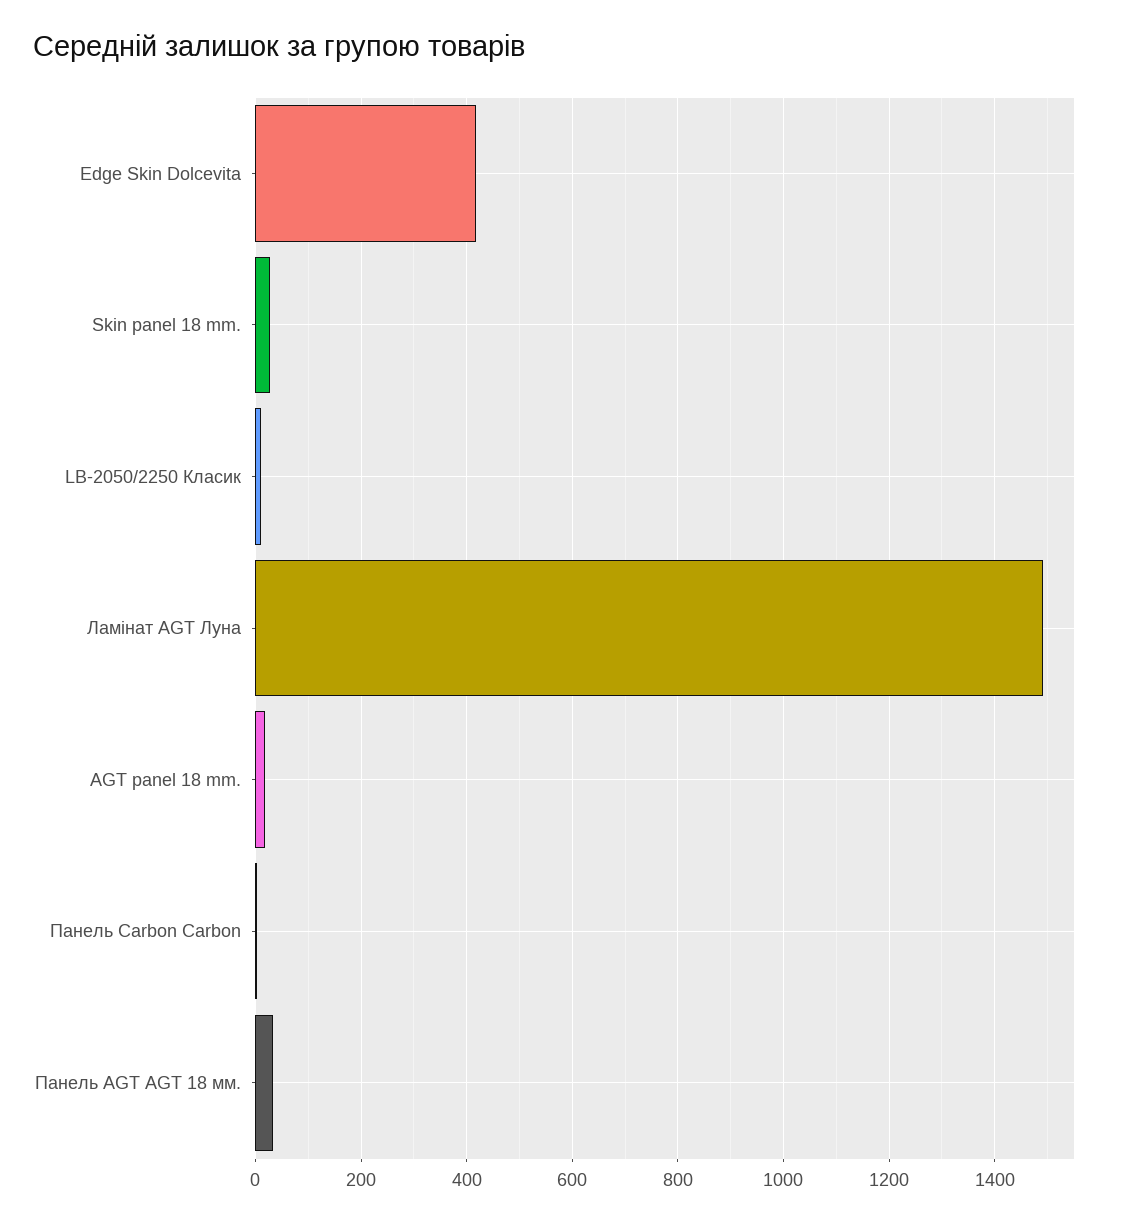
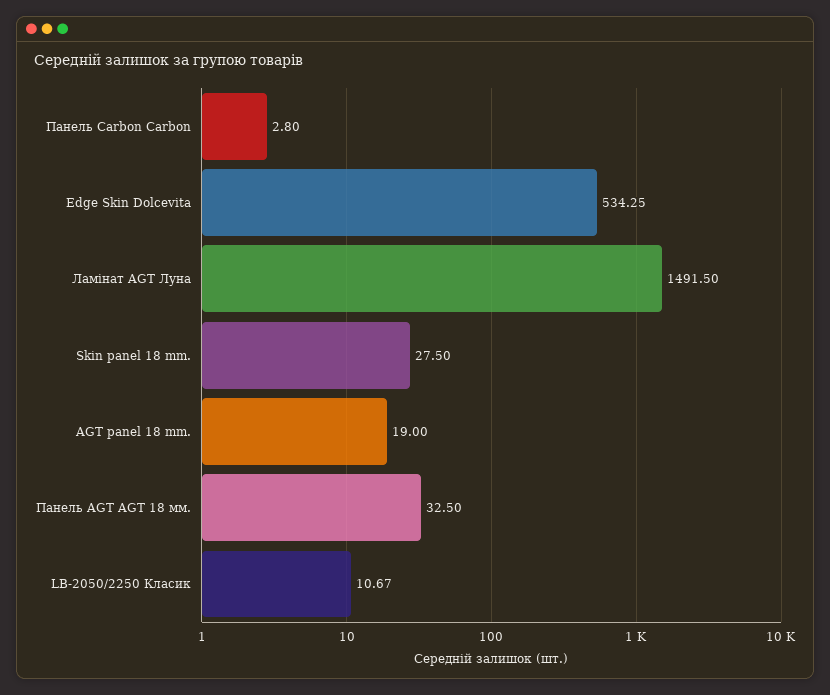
  {
-   "Edge Skin Dolcevita": 420,
+   "Edge Skin Dolcevita": 534.25,
    "Skin panel 18 mm.": 27.5,
    "LB-2050/2250 Класик": 10.67,
    "Ламінат AGT Луна": 1491.5,
    "AGT panel 18 mm.": 19,
    "Панель Carbon Carbon": 2.8,
    "Панель AGT AGT 18 мм.": 32.5
  }

